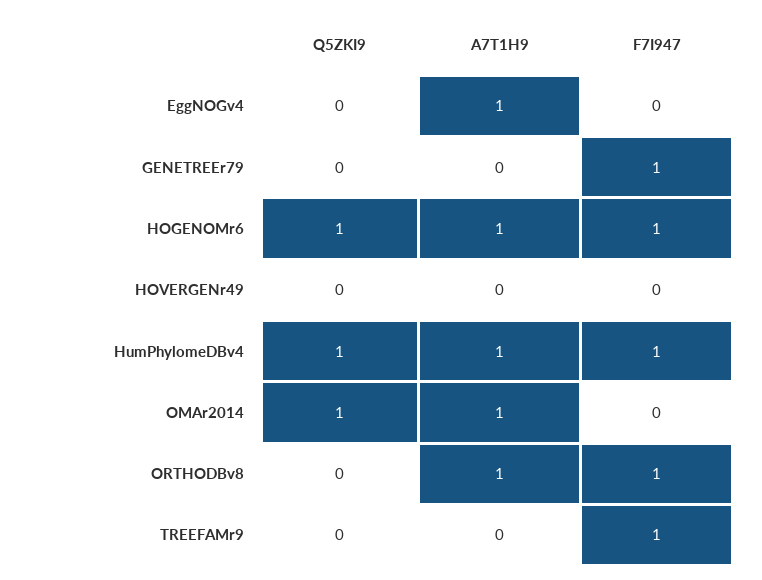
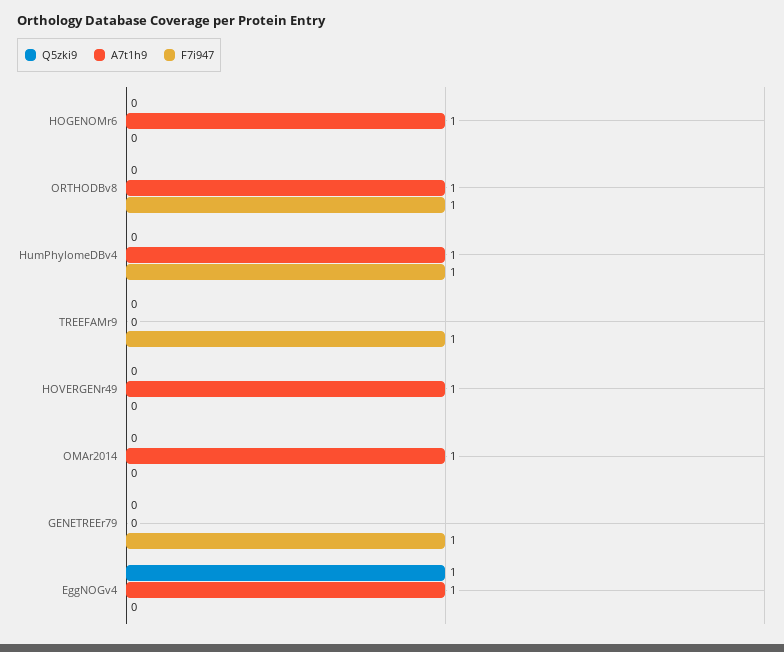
  {
    "Q5ZKI9": {
-     "EggNOGv4": 0,
+     "EggNOGv4": 1,
      "GENETREEr79": 0,
-     "HOGENOMr6": 1,
+     "HOGENOMr6": 0,
      "HOVERGENr49": 0,
-     "HumPhylomeDBv4": 1,
+     "HumPhylomeDBv4": 0,
-     "OMAr2014": 1,
+     "OMAr2014": 0,
      "ORTHODBv8": 0,
      "TREEFAMr9": 0
    },
    "A7T1H9": {
      "EggNOGv4": 1,
      "GENETREEr79": 0,
      "HOGENOMr6": 1,
-     "HOVERGENr49": 0,
+     "HOVERGENr49": 1,
      "HumPhylomeDBv4": 1,
      "OMAr2014": 1,
      "ORTHODBv8": 1,
      "TREEFAMr9": 0
    },
    "F7I947": {
      "EggNOGv4": 0,
      "GENETREEr79": 1,
-     "HOGENOMr6": 1,
+     "HOGENOMr6": 0,
      "HOVERGENr49": 0,
      "HumPhylomeDBv4": 1,
      "OMAr2014": 0,
      "ORTHODBv8": 1,
      "TREEFAMr9": 1
    }
  }

